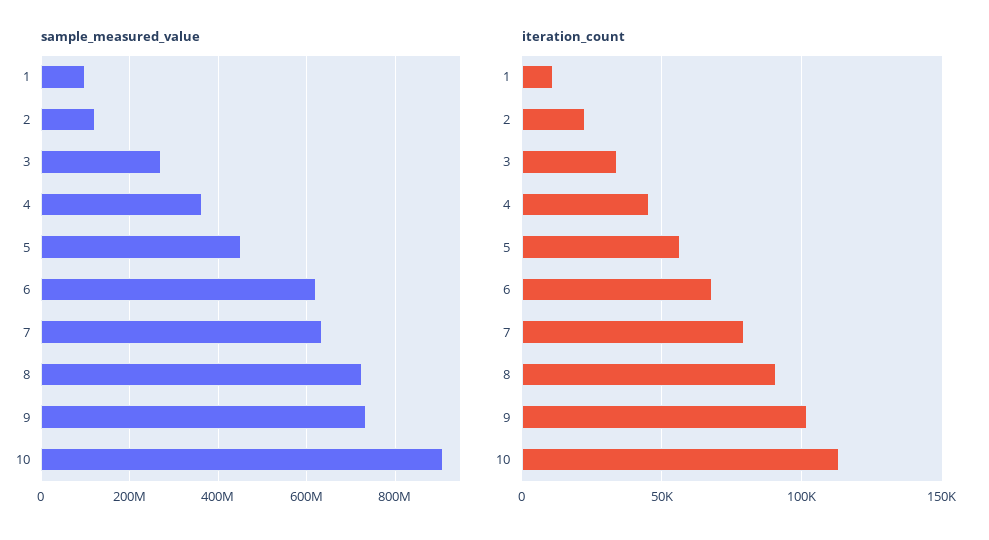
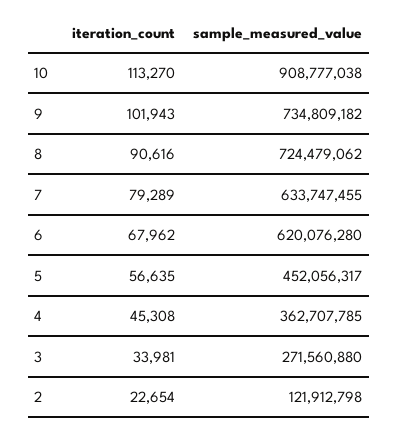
  {
    "sample_measured_value": {
-     "1": 100000000,
      "2": 121912798,
      "3": 271560880,
      "4": 362707785,
      "5": 452056317,
      "6": 620076280,
      "7": 633747455,
      "8": 724479062,
      "9": 734809182,
      "10": 908777038
    },
    "iteration_count": {
-     "1": 10000,
      "2": 22654,
      "3": 33981,
      "4": 45308,
      "5": 56635,
      "6": 67962,
      "7": 79289,
      "8": 90616,
      "9": 101943,
      "10": 113270
    }
  }

